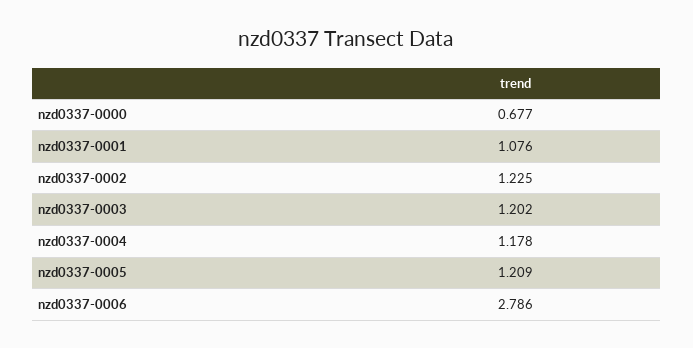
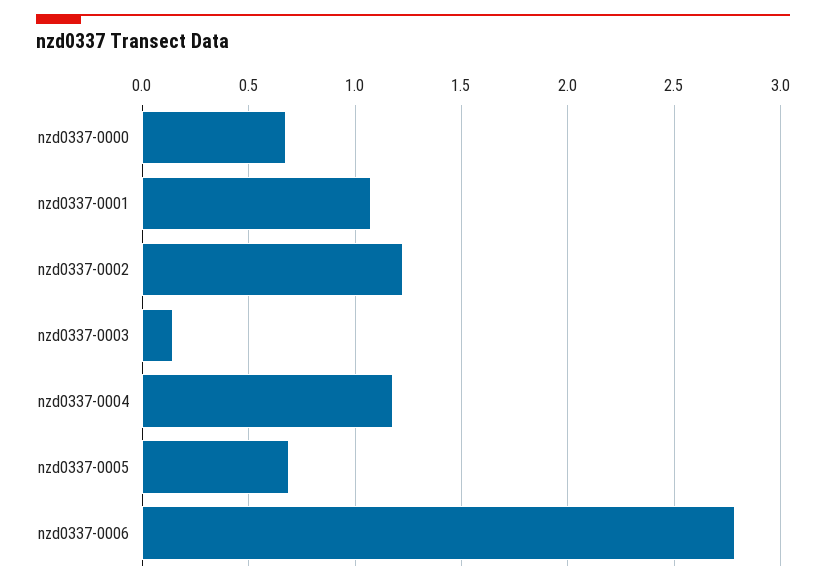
  {
    "nzd0337-0000": 0.677,
    "nzd0337-0001": 1.076,
    "nzd0337-0002": 1.225,
-   "nzd0337-0003": 1.202,
+   "nzd0337-0003": 0.15,
    "nzd0337-0004": 1.178,
-   "nzd0337-0005": 1.209,
+   "nzd0337-0005": 0.7,
    "nzd0337-0006": 2.786
  }

